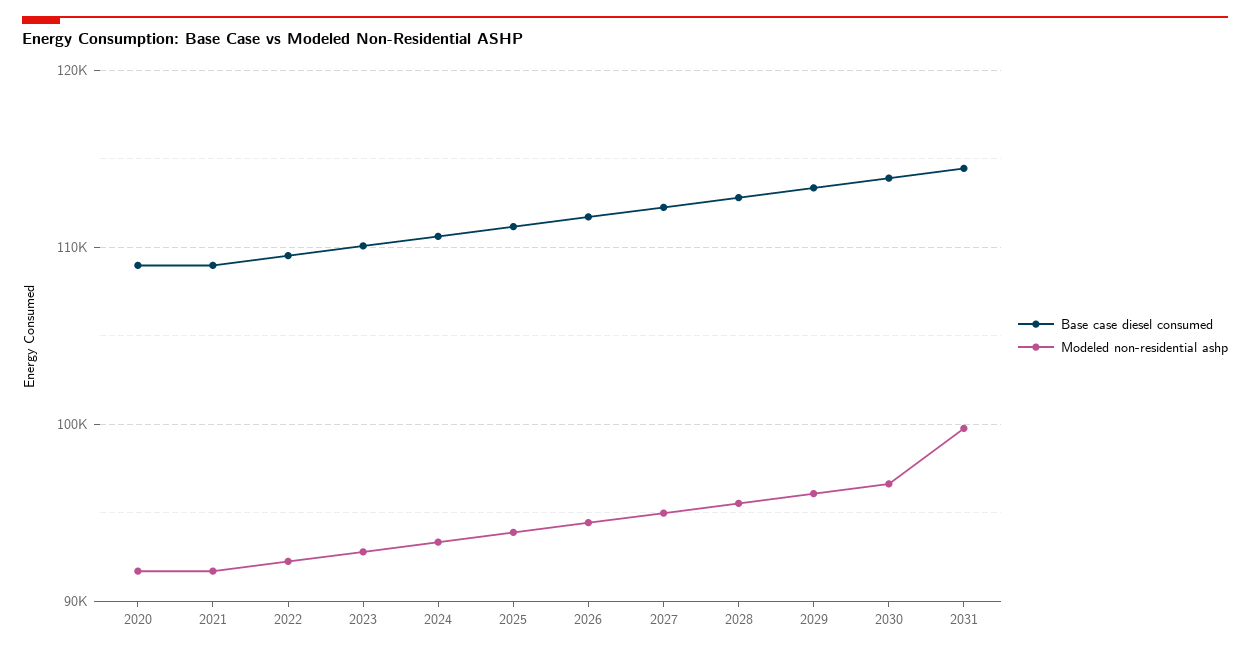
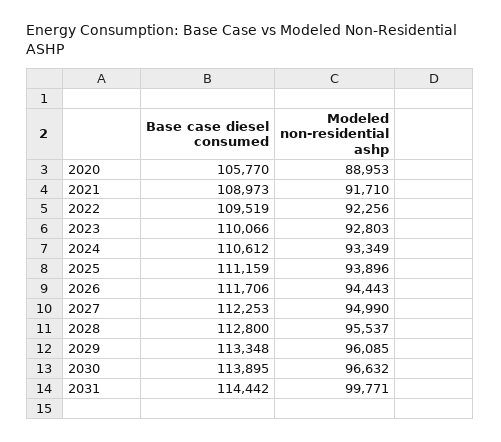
  {
    "Base case diesel consumed": {
-     "2020": 109000,
+     "2020": 105770,
      "2021": 108973,
      "2022": 109519,
      "2023": 110066,
      "2024": 110612,
      "2025": 111159,
      "2026": 111706,
      "2027": 112253,
      "2028": 112800,
      "2029": 113348,
      "2030": 113895,
      "2031": 114442
    },
    "Modeled non-residential ashp": {
-     "2020": 92000,
+     "2020": 88953,
      "2021": 91710,
      "2022": 92256,
      "2023": 92803,
      "2024": 93349,
      "2025": 93896,
      "2026": 94443,
      "2027": 94990,
      "2028": 95537,
      "2029": 96085,
      "2030": 96632,
      "2031": 99771
    }
  }

